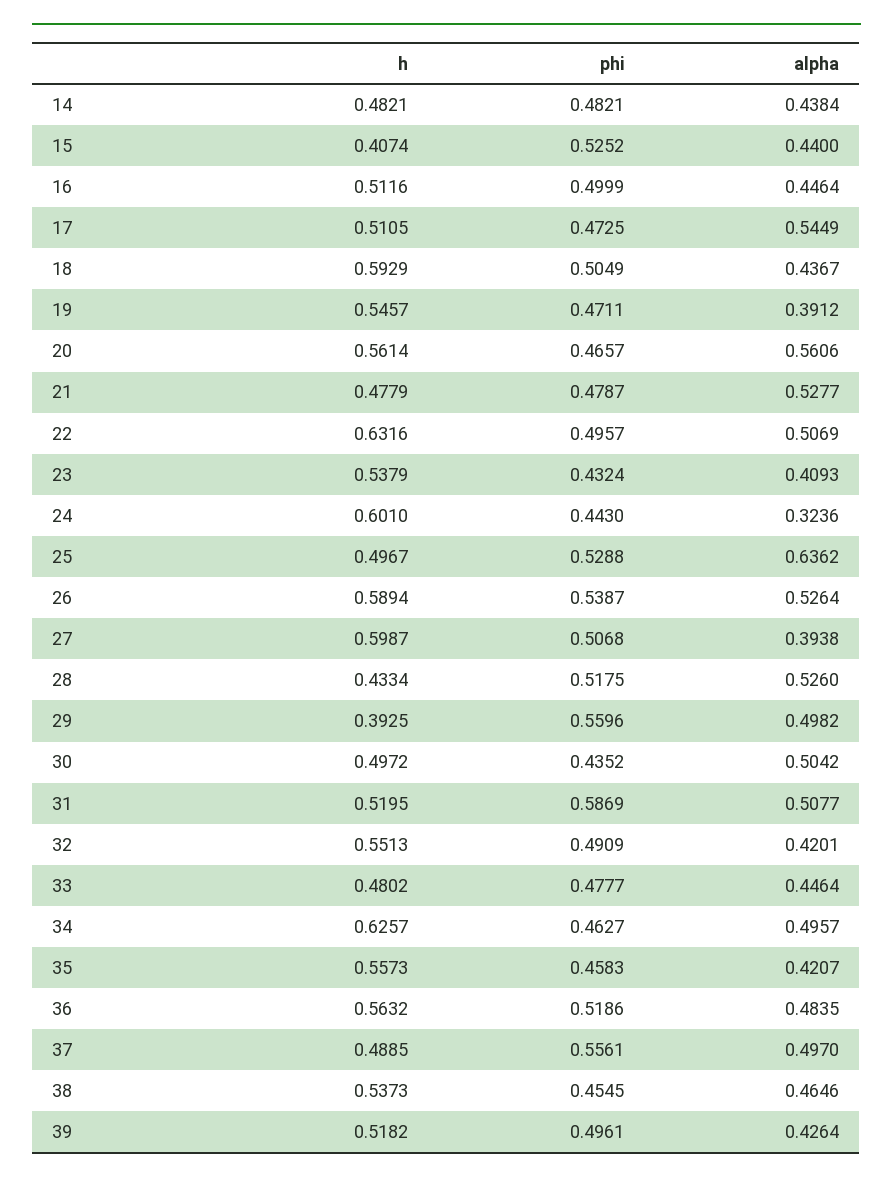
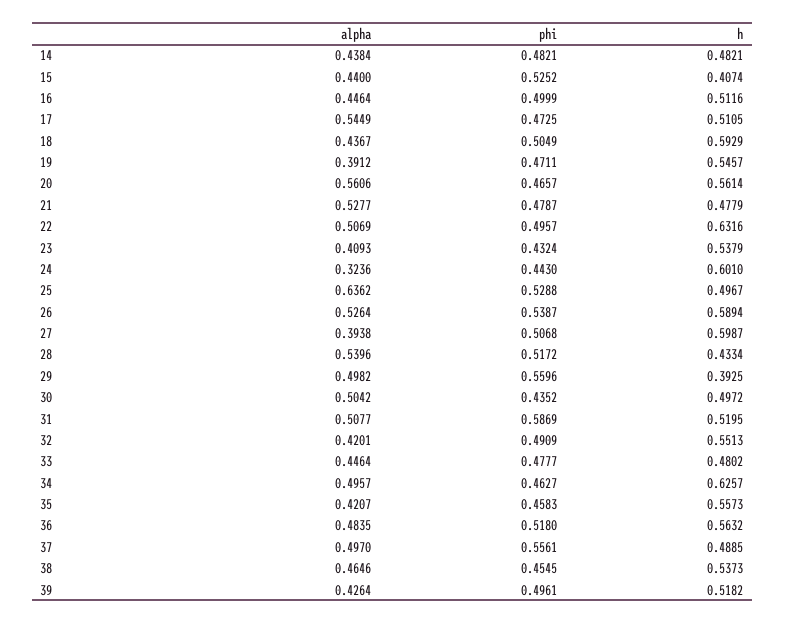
  {
    "h": {
      "14": 0.4821,
      "15": 0.4074,
      "16": 0.5116,
      "17": 0.5105,
      "18": 0.5929,
      "19": 0.5457,
      "20": 0.5614,
      "21": 0.4779,
      "22": 0.6316,
      "23": 0.5379,
      "24": 0.601,
      "25": 0.4967,
      "26": 0.5894,
      "27": 0.5987,
      "28": 0.4334,
      "29": 0.3925,
      "30": 0.4972,
      "31": 0.5195,
      "32": 0.5513,
      "33": 0.4802,
      "34": 0.6257,
      "35": 0.5573,
      "36": 0.5632,
      "37": 0.4885,
      "38": 0.5373,
      "39": 0.5182
    },
    "phi": {
      "14": 0.4821,
      "15": 0.5252,
      "16": 0.4999,
      "17": 0.4725,
      "18": 0.5049,
      "19": 0.4711,
      "20": 0.4657,
      "21": 0.4787,
      "22": 0.4957,
      "23": 0.4324,
      "24": 0.443,
      "25": 0.5288,
      "26": 0.5387,
      "27": 0.5068,
-     "28": 0.5175,
+     "28": 0.5172,
      "29": 0.5596,
      "30": 0.4352,
      "31": 0.5869,
      "32": 0.4909,
      "33": 0.4777,
      "34": 0.4627,
      "35": 0.4583,
-     "36": 0.5186,
+     "36": 0.518,
      "37": 0.5561,
      "38": 0.4545,
      "39": 0.4961
    },
    "alpha": {
      "14": 0.4384,
      "15": 0.44,
      "16": 0.4464,
      "17": 0.5449,
      "18": 0.4367,
      "19": 0.3912,
      "20": 0.5606,
      "21": 0.5277,
      "22": 0.5069,
      "23": 0.4093,
      "24": 0.3236,
      "25": 0.6362,
      "26": 0.5264,
      "27": 0.3938,
-     "28": 0.526,
+     "28": 0.5396,
      "29": 0.4982,
      "30": 0.5042,
      "31": 0.5077,
      "32": 0.4201,
      "33": 0.4464,
      "34": 0.4957,
      "35": 0.4207,
      "36": 0.4835,
      "37": 0.497,
      "38": 0.4646,
      "39": 0.4264
    }
  }

